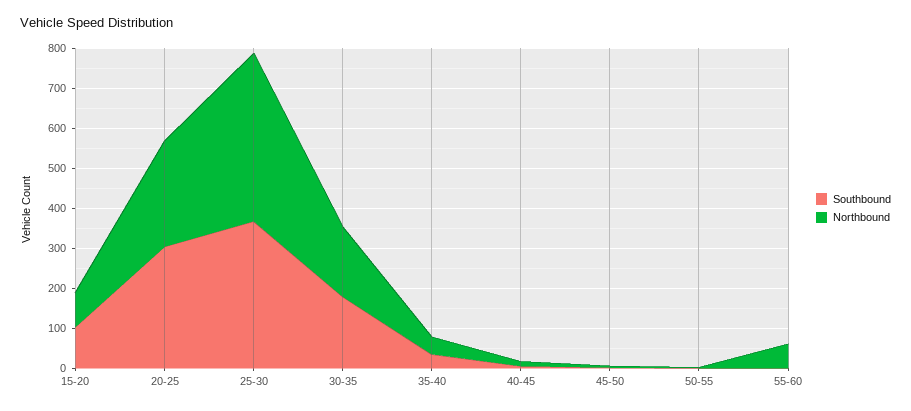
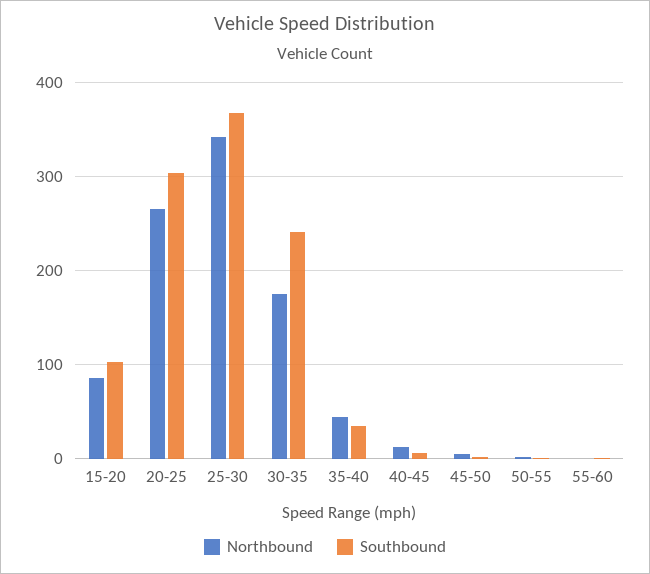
  {
    "Southbound": {
      "15-20": 100,
      "20-25": 300,
      "25-30": 370,
-     "30-35": 180,
+     "30-35": 240,
      "35-40": 40,
      "40-45": 10,
      "45-50": 0,
      "50-55": 0,
      "55-60": 0
    },
    "Northbound": {
      "15-20": 90,
      "20-25": 270,
-     "25-30": 420,
+     "25-30": 340,
      "30-35": 180,
      "35-40": 40,
      "40-45": 10,
      "45-50": 10,
      "50-55": 0,
-     "55-60": 60
+     "55-60": 0
    }
  }

